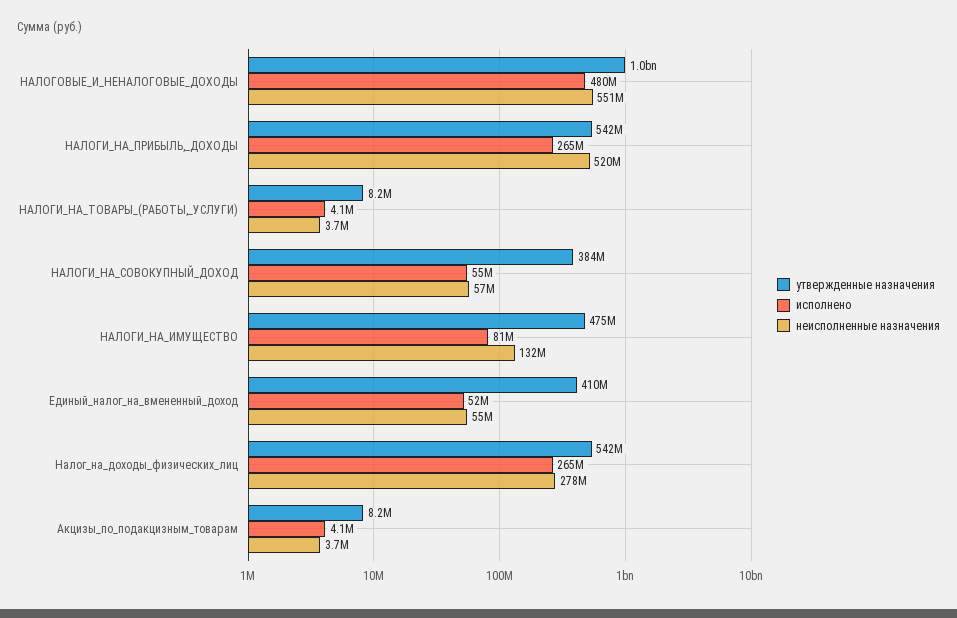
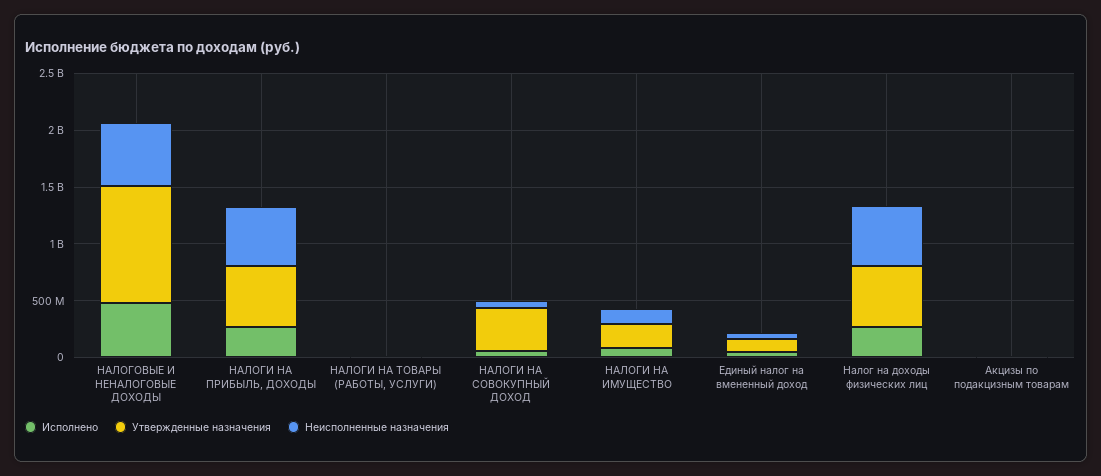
  {
    "утвержденные назначения": {
      "НАЛОГОВЫЕ_И_НЕНАЛОГОВЫЕ_ДОХОДЫ": 1000000000,
      "НАЛОГИ_НА_ПРИБЫЛЬ,_ДОХОДЫ": 542000000,
      "НАЛОГИ_НА_ТОВАРЫ_(РАБОТЫ,_УСЛУГИ)": 8200000,
      "НАЛОГИ_НА_СОВОКУПНЫЙ_ДОХОД": 384000000,
-     "НАЛОГИ_НА_ИМУЩЕСТВО": 475000000,
+     "НАЛОГИ_НА_ИМУЩЕСТВО": 200000000,
-     "Единый_налог_на_вмененный_доход": 410000000,
+     "Единый_налог_на_вмененный_доход": 100000000,
      "Налог_на_доходы_физических_лиц": 542000000,
      "Акцизы_по_подакцизным_товарам": 8200000
    },
    "исполнено": {
      "НАЛОГОВЫЕ_И_НЕНАЛОГОВЫЕ_ДОХОДЫ": 480000000,
      "НАЛОГИ_НА_ПРИБЫЛЬ,_ДОХОДЫ": 265000000,
      "НАЛОГИ_НА_ТОВАРЫ_(РАБОТЫ,_УСЛУГИ)": 4100000,
      "НАЛОГИ_НА_СОВОКУПНЫЙ_ДОХОД": 55000000,
      "НАЛОГИ_НА_ИМУЩЕСТВО": 81000000,
      "Единый_налог_на_вмененный_доход": 52000000,
      "Налог_на_доходы_физических_лиц": 265000000,
      "Акцизы_по_подакцизным_товарам": 4100000
    },
    "неисполненные назначения": {
      "НАЛОГОВЫЕ_И_НЕНАЛОГОВЫЕ_ДОХОДЫ": 551000000,
      "НАЛОГИ_НА_ПРИБЫЛЬ,_ДОХОДЫ": 520000000,
      "НАЛОГИ_НА_ТОВАРЫ_(РАБОТЫ,_УСЛУГИ)": 3700000,
      "НАЛОГИ_НА_СОВОКУПНЫЙ_ДОХОД": 57000000,
      "НАЛОГИ_НА_ИМУЩЕСТВО": 132000000,
      "Единый_налог_на_вмененный_доход": 55000000,
-     "Налог_на_доходы_физических_лиц": 278000000,
+     "Налог_на_доходы_физических_лиц": 500000000,
      "Акцизы_по_подакцизным_товарам": 3700000
    }
  }

